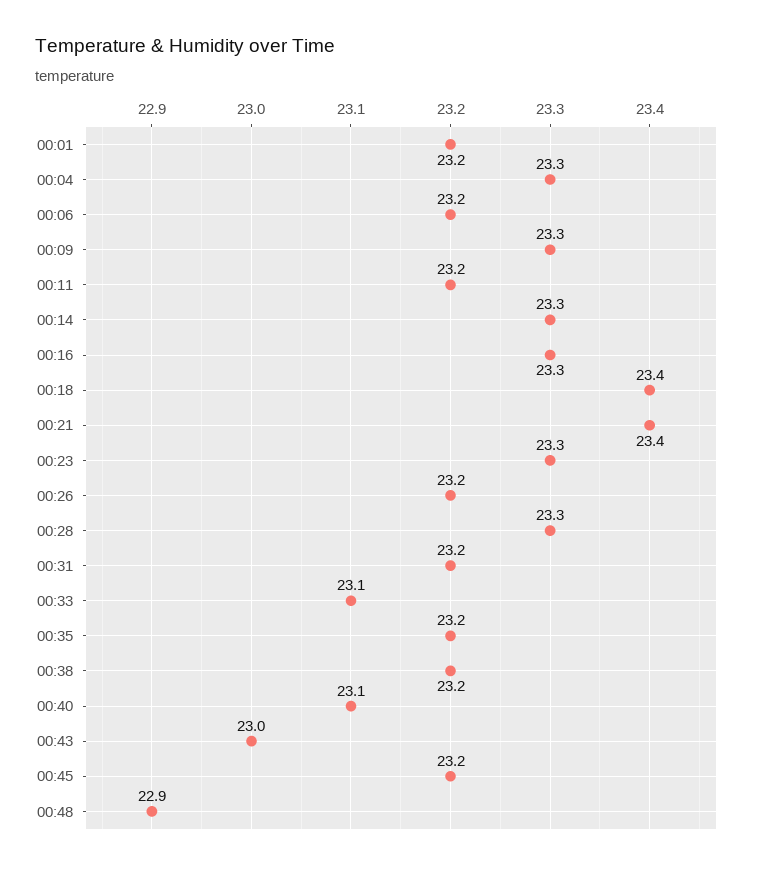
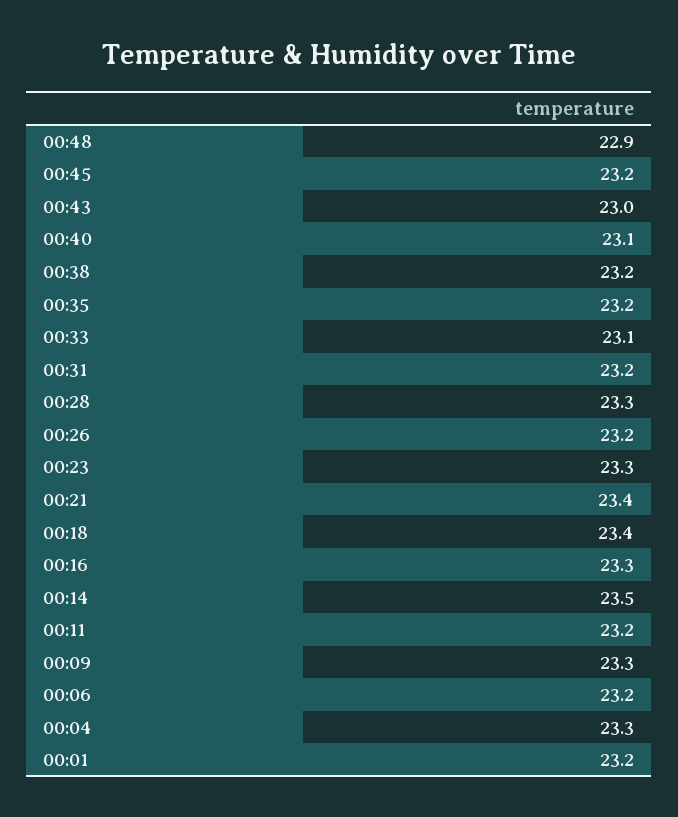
  {
    "00:01": 23.2,
    "00:04": 23.3,
    "00:06": 23.2,
    "00:09": 23.3,
    "00:11": 23.2,
-   "00:14": 23.3,
+   "00:14": 23.5,
    "00:16": 23.3,
    "00:18": 23.4,
    "00:21": 23.4,
    "00:23": 23.3,
    "00:26": 23.2,
    "00:28": 23.3,
    "00:31": 23.2,
    "00:33": 23.1,
    "00:35": 23.2,
    "00:38": 23.2,
    "00:40": 23.1,
    "00:43": 23,
    "00:45": 23.2,
    "00:48": 22.9
  }

